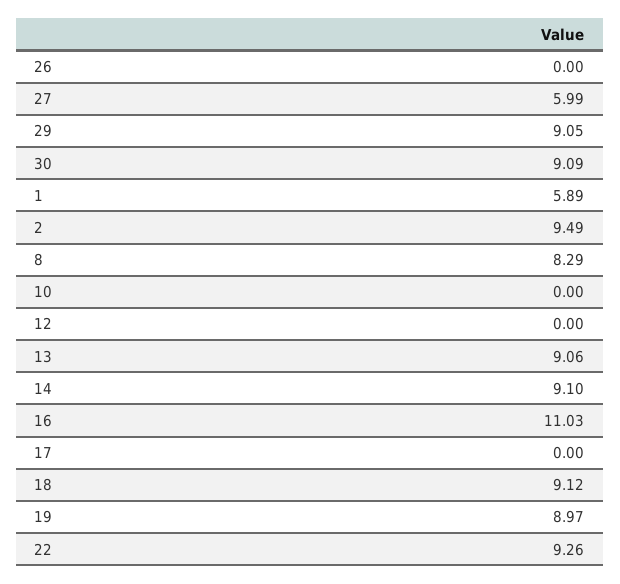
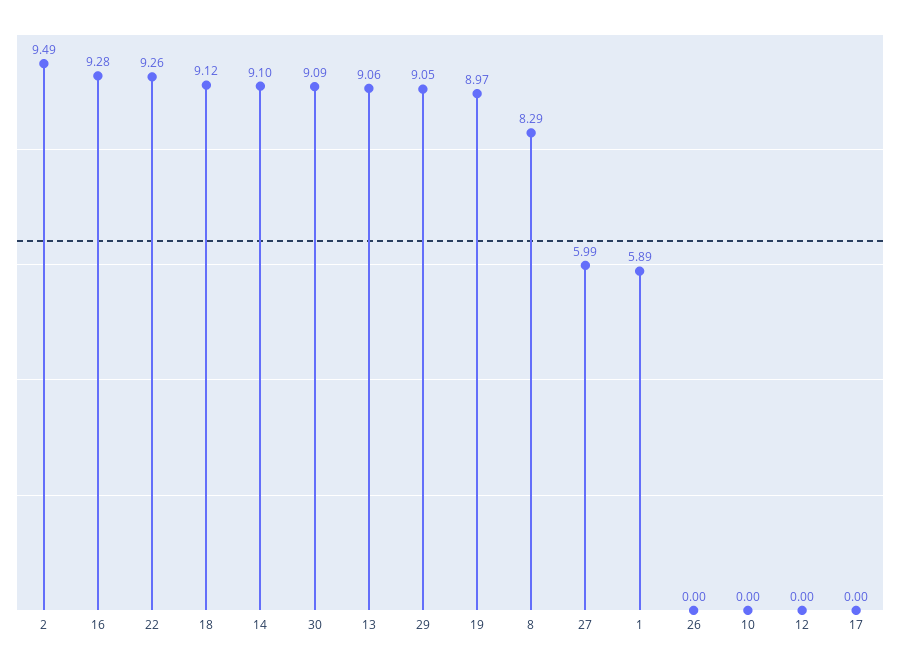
  {
    "26": 0,
    "27": 5.99,
    "29": 9.05,
    "30": 9.09,
    "1": 5.89,
    "2": 9.49,
    "8": 8.29,
    "10": 0,
    "12": 0,
    "13": 9.06,
    "14": 9.1,
-   "16": 11.03,
+   "16": 9.28,
    "17": 0,
    "18": 9.12,
    "19": 8.97,
    "22": 9.26
  }

